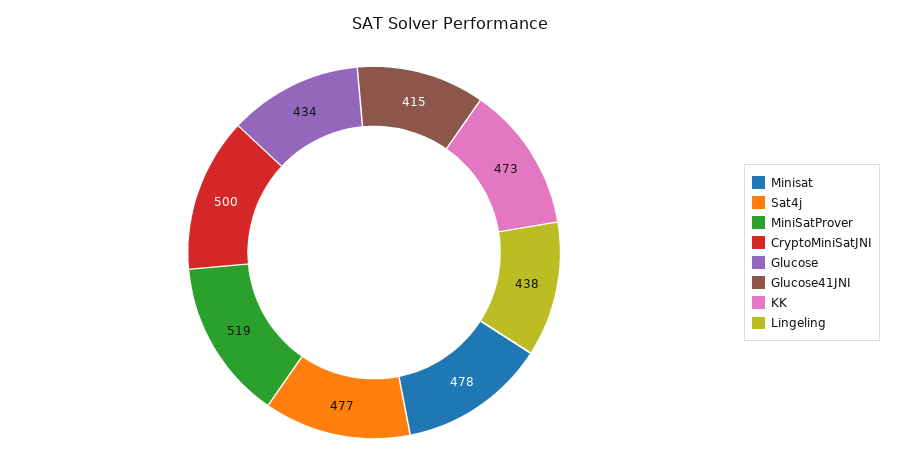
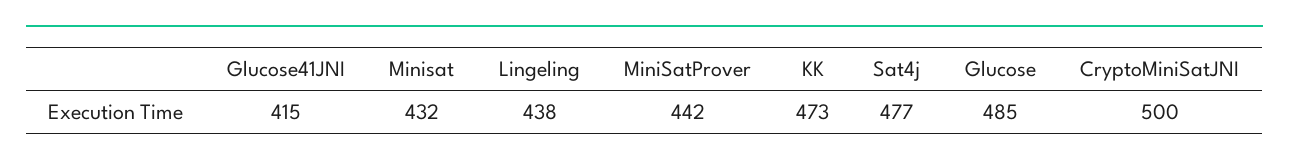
  {
-   "Minisat": 478,
+   "Minisat": 432,
    "Sat4j": 477,
-   "MiniSatProver": 519,
+   "MiniSatProver": 442,
    "CryptoMiniSatJNI": 500,
-   "Glucose": 434,
+   "Glucose": 485,
    "Glucose41JNI": 415,
    "KK": 473,
    "Lingeling": 438
  }

